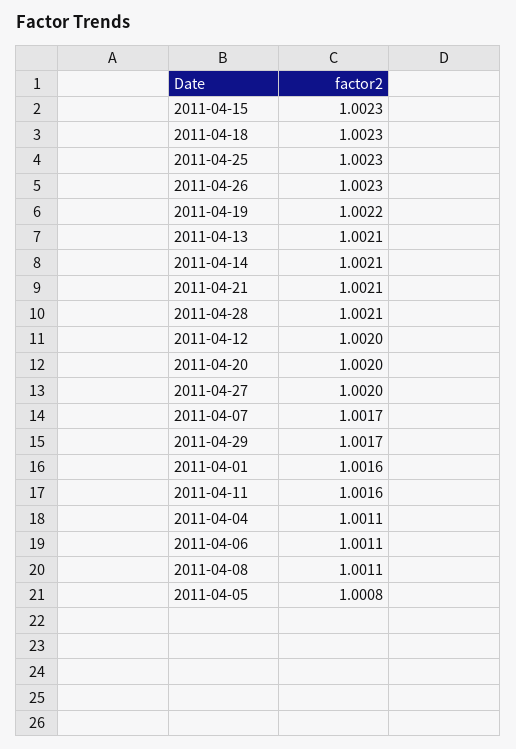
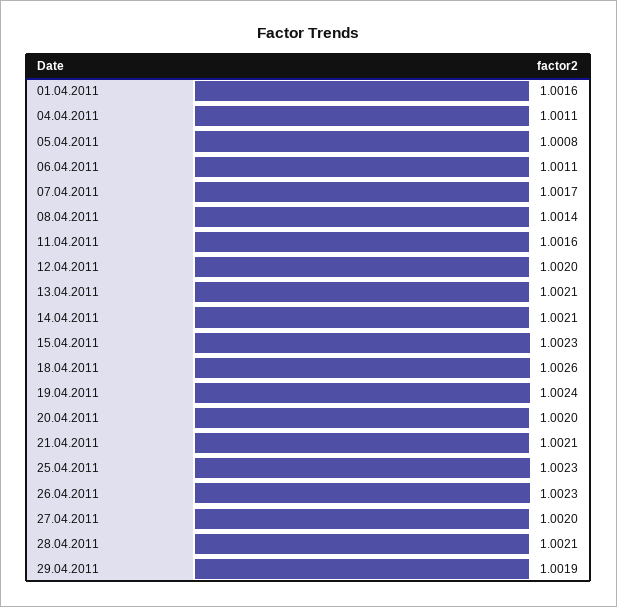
  {
    "2011-04-15": 1.0023,
-   "2011-04-18": 1.0023,
+   "2011-04-18": 1.0026,
    "2011-04-25": 1.0023,
    "2011-04-26": 1.0023,
-   "2011-04-19": 1.0022,
+   "2011-04-19": 1.0024,
    "2011-04-13": 1.0021,
    "2011-04-14": 1.0021,
    "2011-04-21": 1.0021,
    "2011-04-28": 1.0021,
    "2011-04-12": 1.002,
    "2011-04-20": 1.002,
    "2011-04-27": 1.002,
    "2011-04-07": 1.0017,
-   "2011-04-29": 1.0017,
+   "2011-04-29": 1.0019,
    "2011-04-01": 1.0016,
    "2011-04-11": 1.0016,
    "2011-04-04": 1.0011,
    "2011-04-06": 1.0011,
-   "2011-04-08": 1.0011,
+   "2011-04-08": 1.0014,
    "2011-04-05": 1.0008
  }

